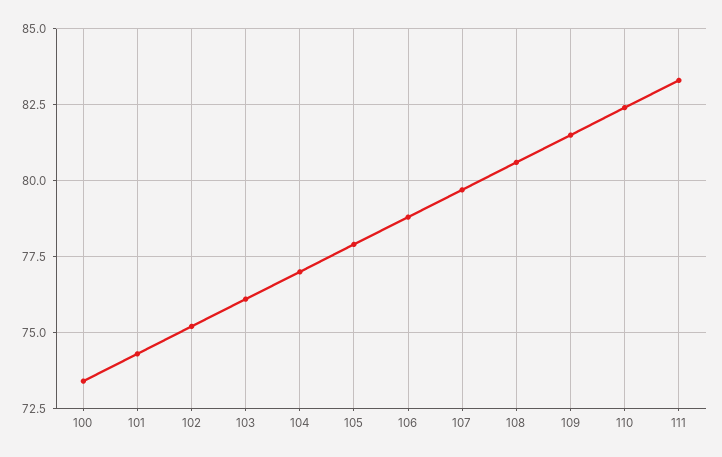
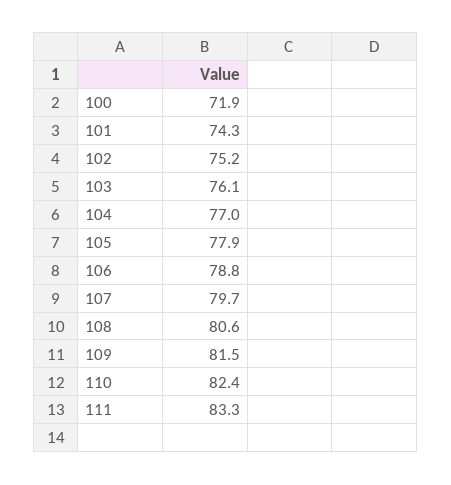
  {
-   "100": 73.5,
+   "100": 71.9,
    "101": 74.3,
    "102": 75.2,
    "103": 76.1,
    "104": 77,
    "105": 77.9,
    "106": 78.8,
    "107": 79.7,
    "108": 80.6,
    "109": 81.5,
    "110": 82.4,
    "111": 83.3
  }

